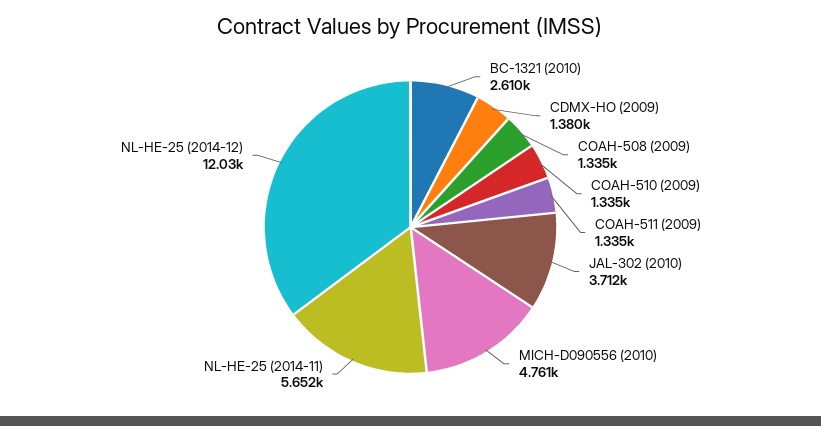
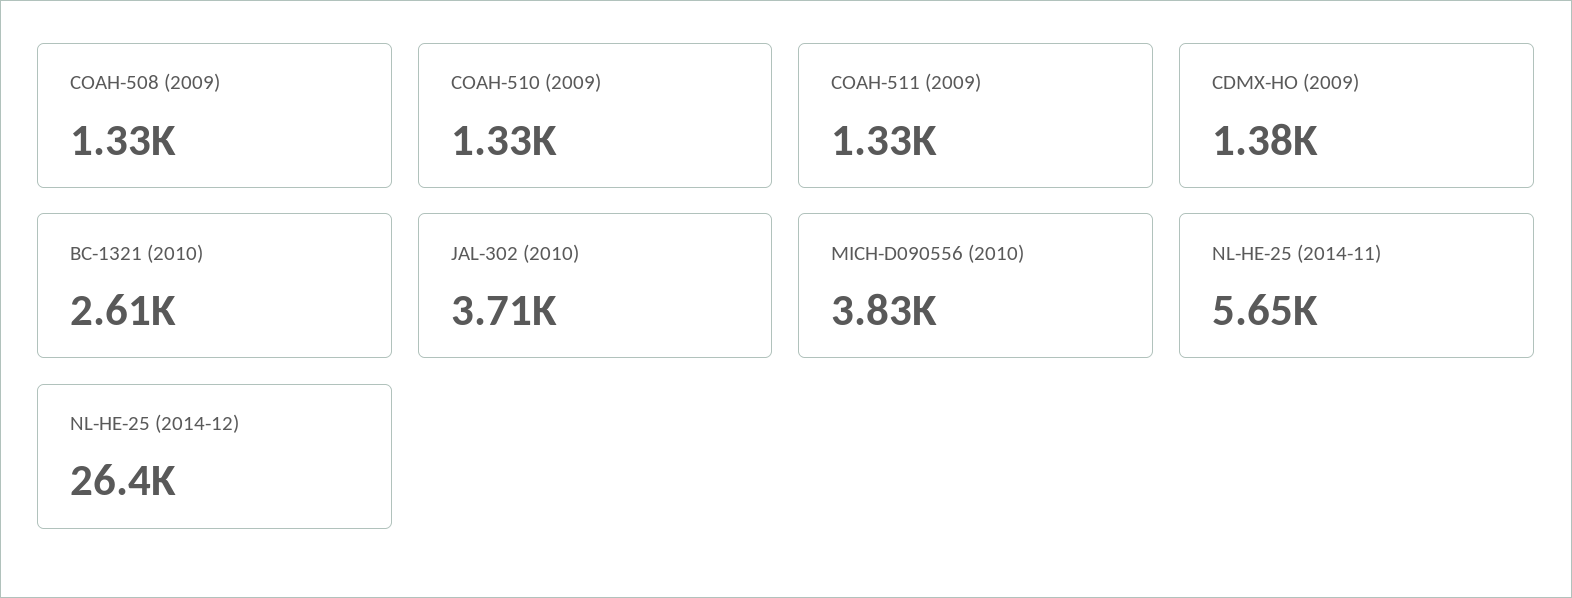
  {
    "BC-1321 (2010)": 2610,
    "CDMX-HO (2009)": 1380,
    "COAH-508 (2009)": 1335,
    "COAH-510 (2009)": 1335,
    "COAH-511 (2009)": 1335,
    "JAL-302 (2010)": 3712,
-   "MICH-D090556 (2010)": 4761,
+   "MICH-D090556 (2010)": 3830,
    "NL-HE-25 (2014-11)": 5652,
-   "NL-HE-25 (2014-12)": 12030
+   "NL-HE-25 (2014-12)": 26400
  }

